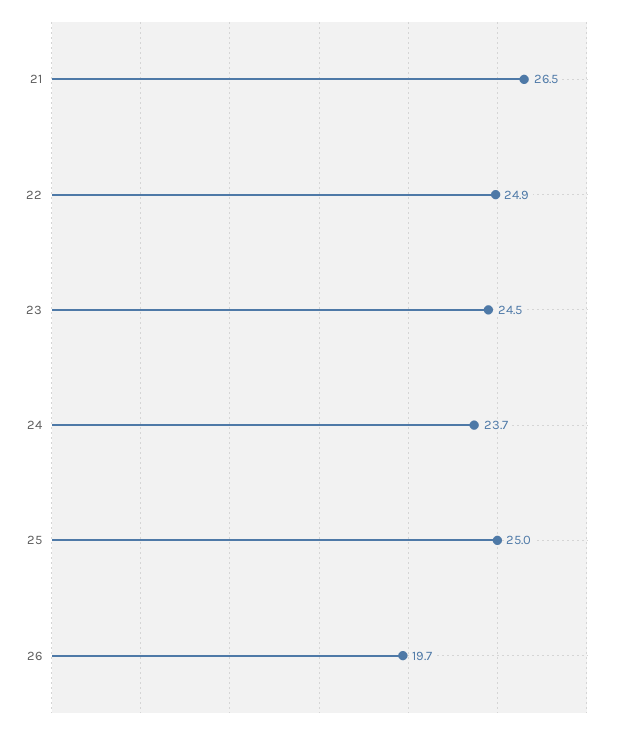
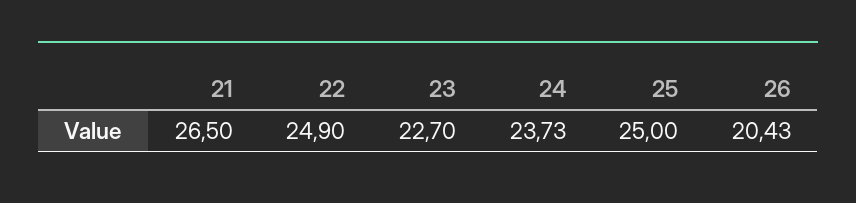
  {
    "21": 26.5,
    "22": 24.9,
-   "23": 24.5,
+   "23": 22.7,
    "24": 23.73,
    "25": 25,
-   "26": 19.7
+   "26": 20.43
  }

